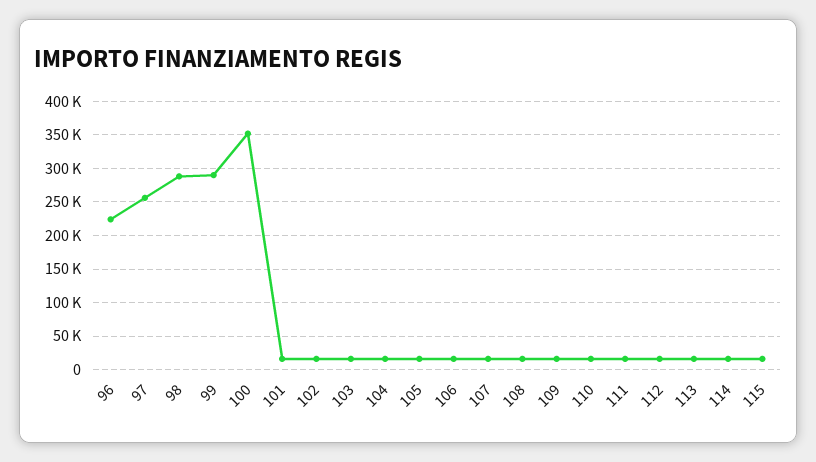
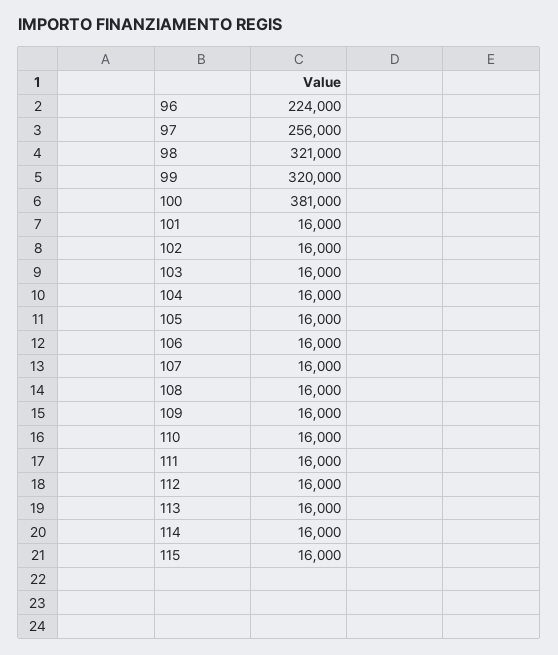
  {
    "96": 224000,
    "97": 256000,
-   "98": 290000,
+   "98": 321000,
-   "99": 290000,
+   "99": 320000,
-   "100": 350000,
+   "100": 381000,
    "101": 16000,
    "102": 16000,
    "103": 16000,
    "104": 16000,
    "105": 16000,
    "106": 16000,
    "107": 16000,
    "108": 16000,
    "109": 16000,
    "110": 16000,
    "111": 16000,
    "112": 16000,
    "113": 16000,
    "114": 16000,
    "115": 16000
  }

